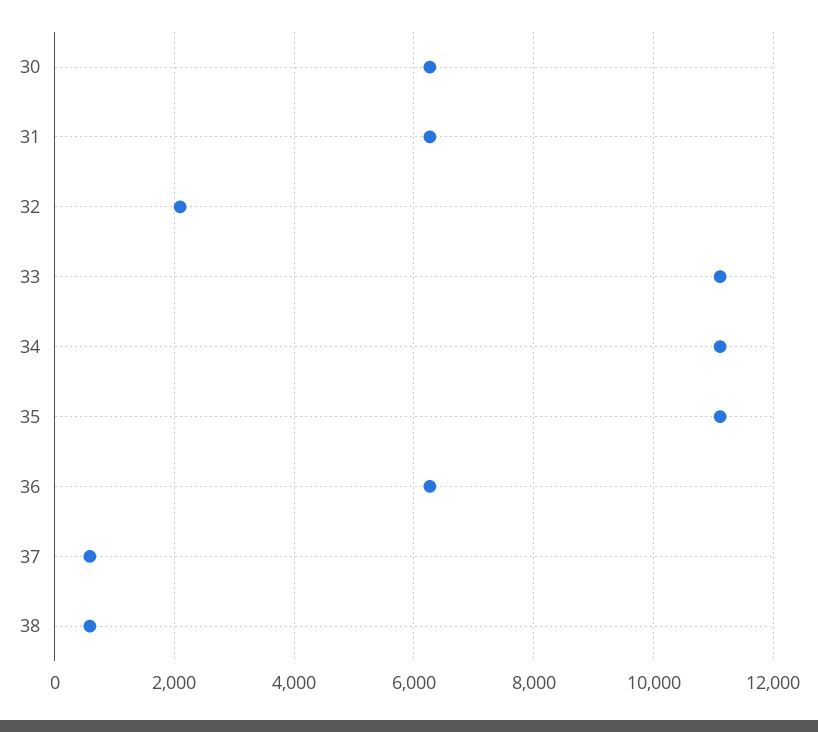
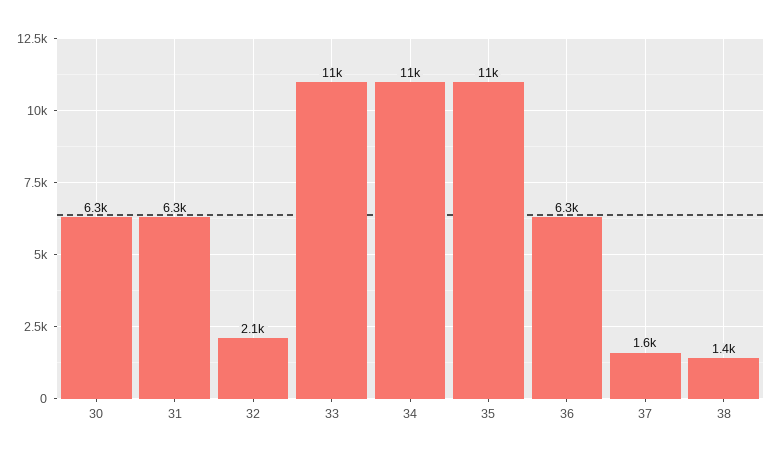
  {
    "30": 6300,
    "31": 6300,
    "32": 2100,
    "33": 11000,
    "34": 11000,
    "35": 11000,
    "36": 6300,
-   "37": 600,
+   "37": 1600,
-   "38": 600
+   "38": 1400
  }

